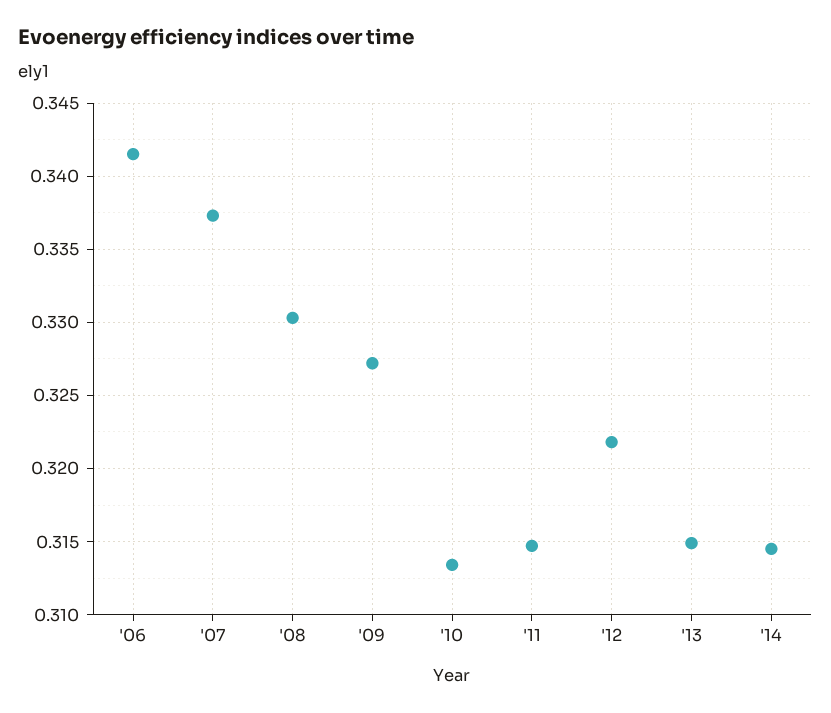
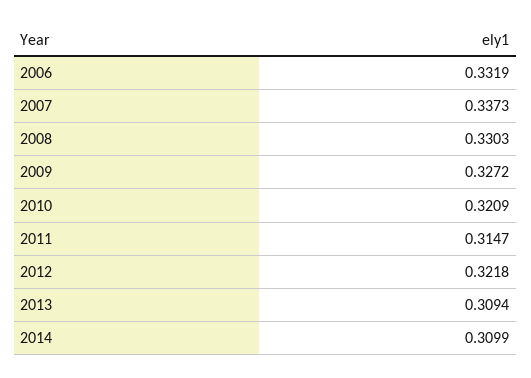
  {
-   "'06": 0.3415,
+   "'06": 0.3319,
    "'07": 0.3373,
    "'08": 0.3303,
    "'09": 0.3272,
-   "'10": 0.3135,
+   "'10": 0.3209,
    "'11": 0.3147,
    "'12": 0.3218,
-   "'13": 0.315,
+   "'13": 0.3094,
-   "'14": 0.3145
+   "'14": 0.3099
  }

